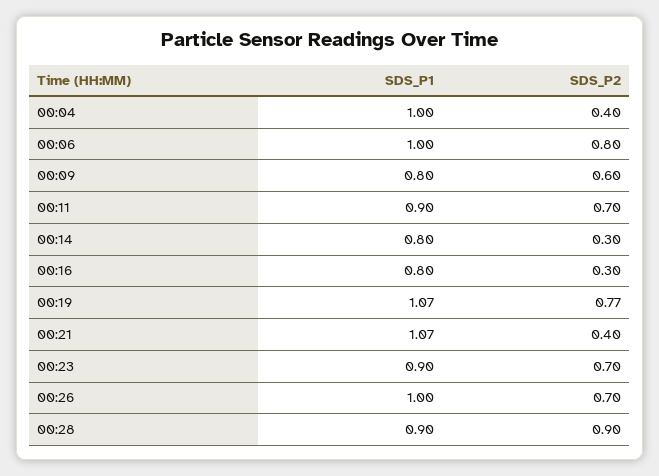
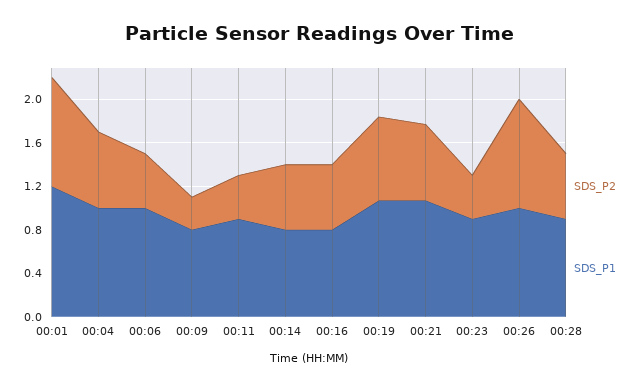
  {
    "SDS_P1": {
      "00:04": 1,
      "00:06": 1,
      "00:09": 0.8,
      "00:11": 0.9,
      "00:14": 0.8,
      "00:16": 0.8,
      "00:19": 1.07,
      "00:21": 1.07,
      "00:23": 0.9,
      "00:26": 1,
-     "00:28": 0.9
+     "00:28": 0.9,
+     "00:01": 1.2
    },
    "SDS_P2": {
-     "00:04": 0.4,
+     "00:04": 0.7,
-     "00:06": 0.8,
+     "00:06": 0.5,
-     "00:09": 0.6,
+     "00:09": 0.3,
-     "00:11": 0.7,
+     "00:11": 0.4,
-     "00:14": 0.3,
+     "00:14": 0.6,
-     "00:16": 0.3,
+     "00:16": 0.6,
      "00:19": 0.77,
-     "00:21": 0.4,
+     "00:21": 0.7,
-     "00:23": 0.7,
+     "00:23": 0.4,
-     "00:26": 0.7,
+     "00:26": 1,
-     "00:28": 0.9
+     "00:28": 0.6,
+     "00:01": 1
    }
  }

